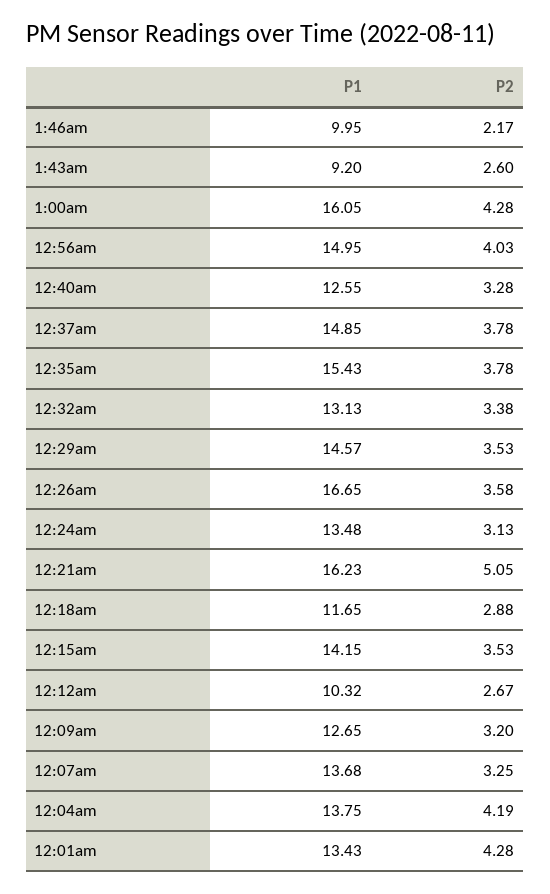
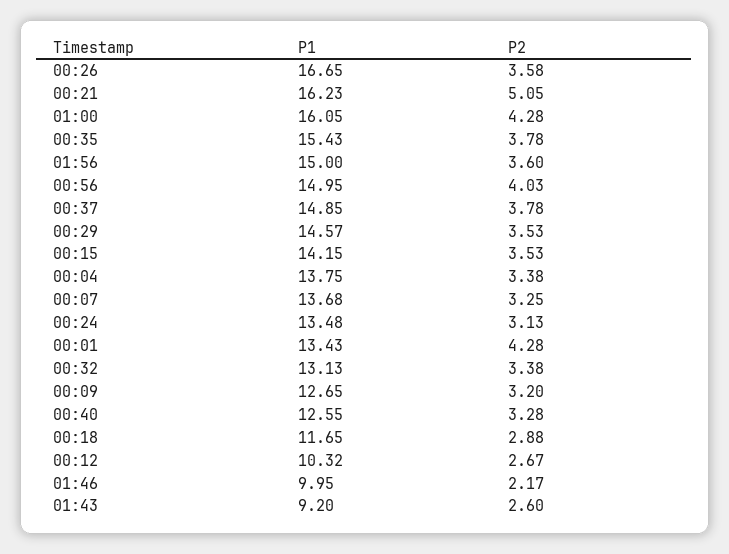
  {
    "P1": {
      "1:46am": 9.95,
      "1:43am": 9.2,
      "1:00am": 16.05,
      "12:56am": 14.95,
      "12:40am": 12.55,
      "12:37am": 14.85,
      "12:35am": 15.43,
      "12:32am": 13.13,
      "12:29am": 14.57,
      "12:26am": 16.65,
      "12:24am": 13.48,
      "12:21am": 16.23,
      "12:18am": 11.65,
      "12:15am": 14.15,
      "12:12am": 10.32,
      "12:09am": 12.65,
      "12:07am": 13.68,
      "12:04am": 13.75,
-     "12:01am": 13.43
+     "12:01am": 13.43,
+     "01:56": 15
    },
    "P2": {
      "1:46am": 2.17,
      "1:43am": 2.6,
      "1:00am": 4.28,
      "12:56am": 4.03,
      "12:40am": 3.28,
      "12:37am": 3.78,
      "12:35am": 3.78,
      "12:32am": 3.38,
      "12:29am": 3.53,
      "12:26am": 3.58,
      "12:24am": 3.13,
      "12:21am": 5.05,
      "12:18am": 2.88,
      "12:15am": 3.53,
      "12:12am": 2.67,
      "12:09am": 3.2,
      "12:07am": 3.25,
-     "12:04am": 4.19,
+     "12:04am": 3.38,
-     "12:01am": 4.28
+     "12:01am": 4.28,
+     "01:56": 3.6
    }
  }

